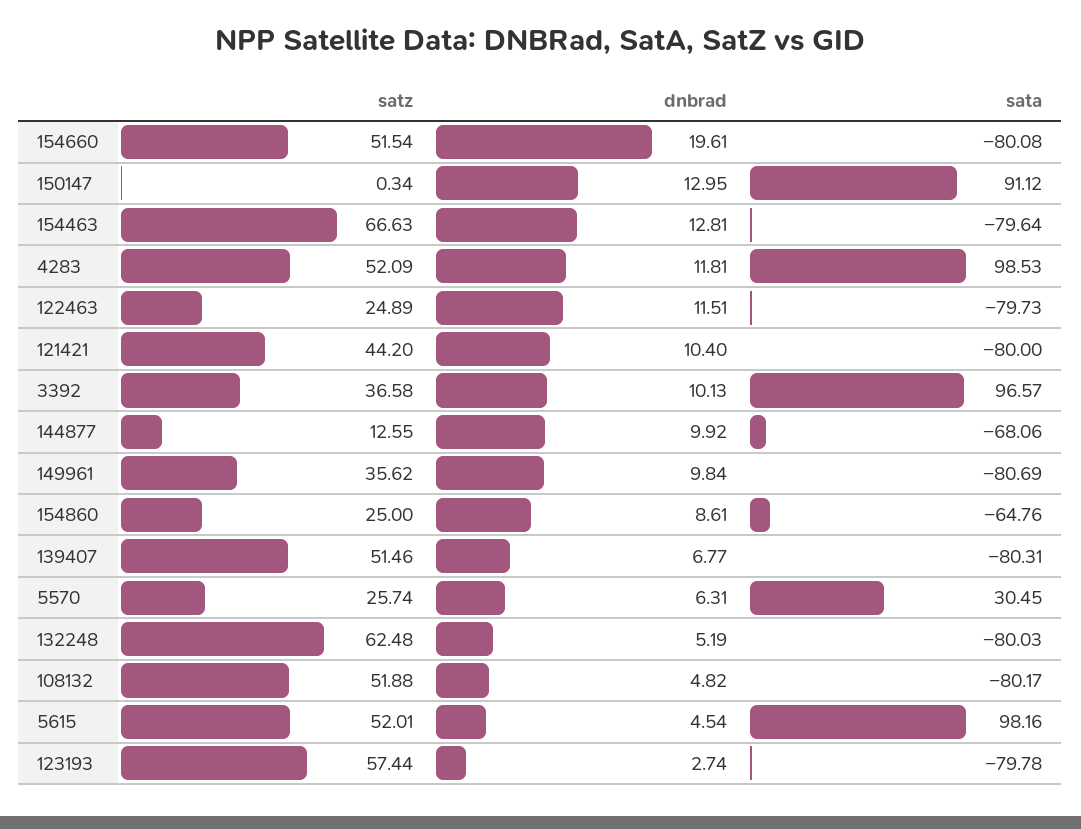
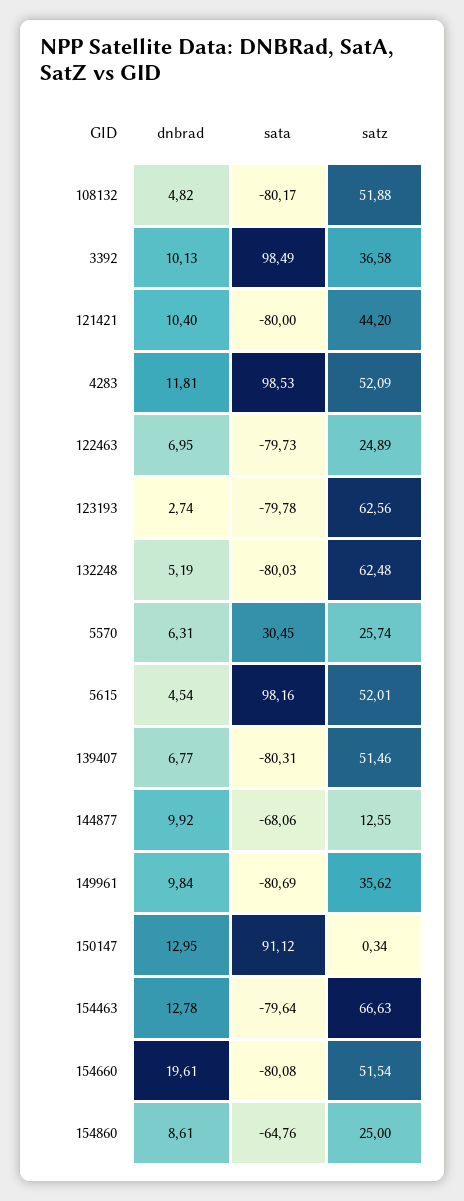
  {
    "satz": {
      "154660": 51.54,
      "150147": 0.34,
      "154463": 66.63,
      "4283": 52.09,
      "122463": 24.89,
      "121421": 44.2,
      "3392": 36.58,
      "144877": 12.55,
      "149961": 35.62,
      "154860": 25,
      "139407": 51.46,
      "5570": 25.74,
      "132248": 62.48,
      "108132": 51.88,
      "5615": 52.01,
-     "123193": 57.44
+     "123193": 62.56
    },
    "dnbrad": {
      "154660": 19.61,
      "150147": 12.95,
-     "154463": 12.81,
+     "154463": 12.78,
      "4283": 11.81,
-     "122463": 11.51,
+     "122463": 6.95,
      "121421": 10.4,
      "3392": 10.13,
      "144877": 9.92,
      "149961": 9.84,
      "154860": 8.61,
      "139407": 6.77,
      "5570": 6.31,
      "132248": 5.19,
      "108132": 4.82,
      "5615": 4.54,
      "123193": 2.74
    },
    "sata": {
      "154660": -80.08,
      "150147": 91.12,
      "154463": -79.64,
      "4283": 98.53,
      "122463": -79.73,
      "121421": -80,
-     "3392": 96.57,
+     "3392": 98.49,
      "144877": -68.06,
      "149961": -80.69,
      "154860": -64.76,
      "139407": -80.31,
      "5570": 30.45,
      "132248": -80.03,
      "108132": -80.17,
      "5615": 98.16,
      "123193": -79.78
    }
  }

